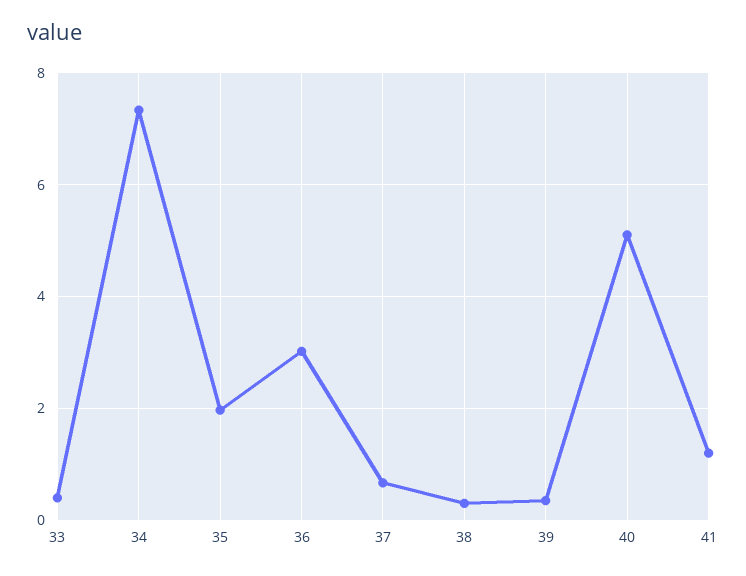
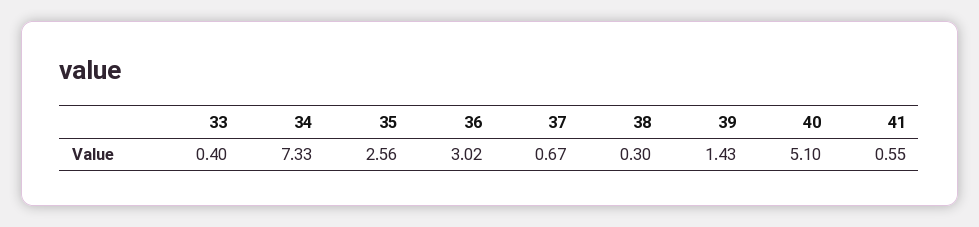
  {
    "33": 0.4,
    "34": 7.33,
-   "35": 2,
+   "35": 2.56,
    "36": 3.02,
    "37": 0.67,
    "38": 0.3,
-   "39": 0.4,
+   "39": 1.43,
    "40": 5.1,
-   "41": 1.2
+   "41": 0.55
  }

